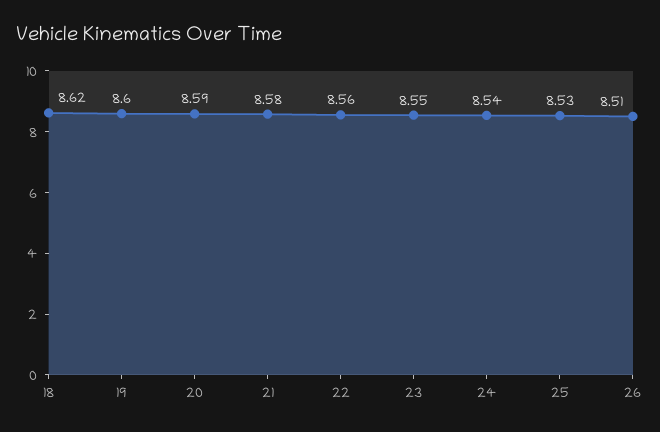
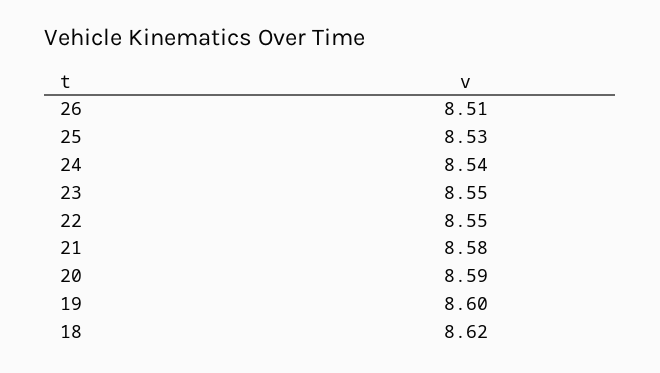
  {
    "18": 8.62,
    "19": 8.6,
    "20": 8.59,
    "21": 8.58,
-   "22": 8.56,
+   "22": 8.55,
    "23": 8.55,
    "24": 8.54,
    "25": 8.53,
    "26": 8.51
  }

